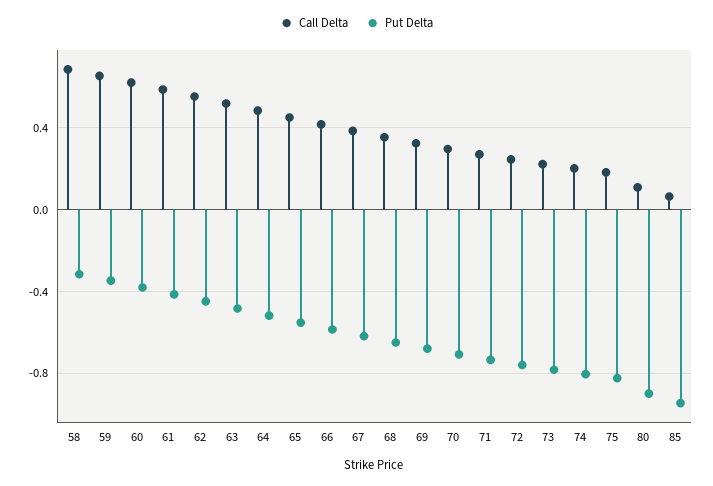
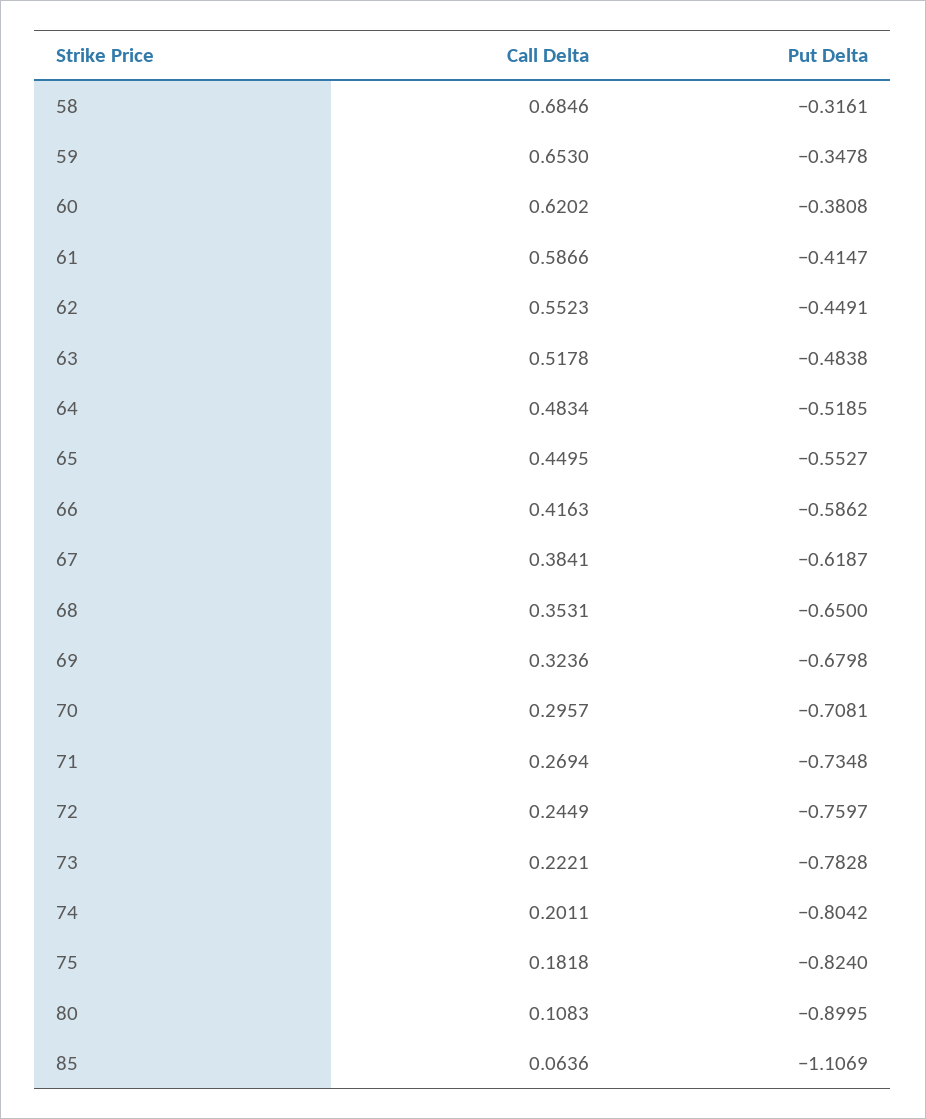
  {
    "Call Delta": {
      "58": 0.6846,
      "59": 0.653,
      "60": 0.6202,
      "61": 0.5866,
      "62": 0.5523,
      "63": 0.5178,
      "64": 0.4834,
      "65": 0.4495,
      "66": 0.4163,
      "67": 0.3841,
      "68": 0.3531,
      "69": 0.3236,
      "70": 0.2957,
      "71": 0.2694,
      "72": 0.2449,
      "73": 0.2221,
      "74": 0.2011,
      "75": 0.1818,
      "80": 0.1083,
      "85": 0.0636
    },
    "Put Delta": {
      "58": -0.3161,
      "59": -0.3478,
      "60": -0.3808,
      "61": -0.4147,
      "62": -0.4491,
      "63": -0.4838,
      "64": -0.5185,
      "65": -0.5527,
      "66": -0.5862,
      "67": -0.6187,
      "68": -0.65,
      "69": -0.6798,
      "70": -0.7081,
      "71": -0.7348,
      "72": -0.7597,
      "73": -0.7828,
      "74": -0.8042,
      "75": -0.824,
      "80": -0.8995,
-     "85": -0.95
+     "85": -1.1069
    }
  }

